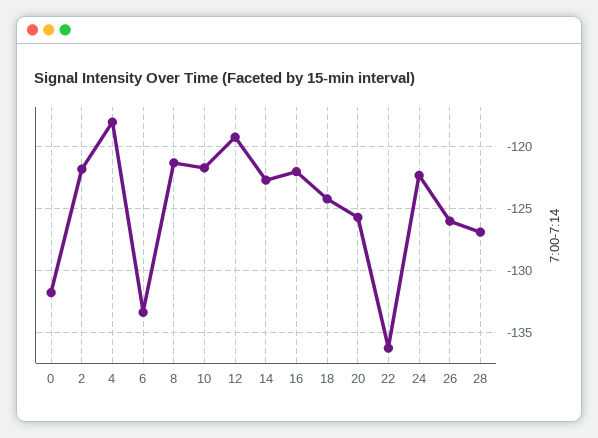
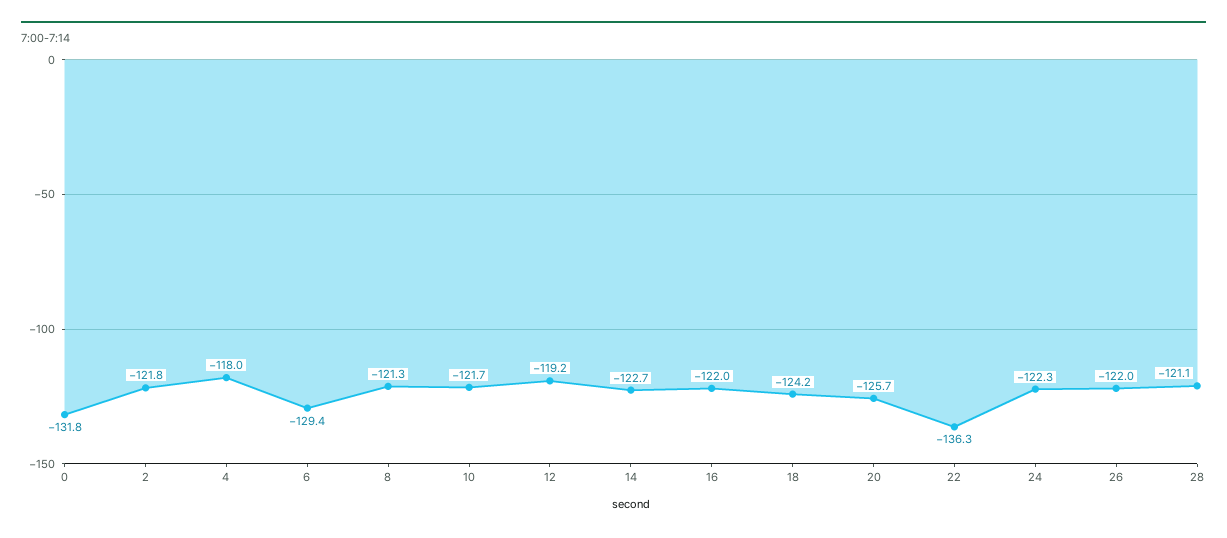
  {
    "0": -131.8,
    "2": -121.8,
    "4": -118,
-   "6": -133.5,
+   "6": -129.4,
    "8": -121.3,
    "10": -121.7,
    "12": -119.2,
    "14": -122.7,
    "16": -122,
    "18": -124.2,
    "20": -125.7,
    "22": -136.3,
    "24": -122.3,
-   "26": -126,
+   "26": -122,
-   "28": -127
+   "28": -121.1
  }

